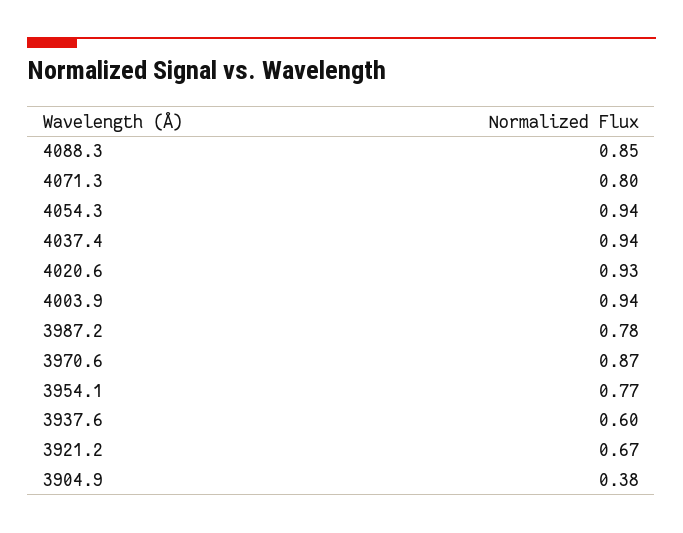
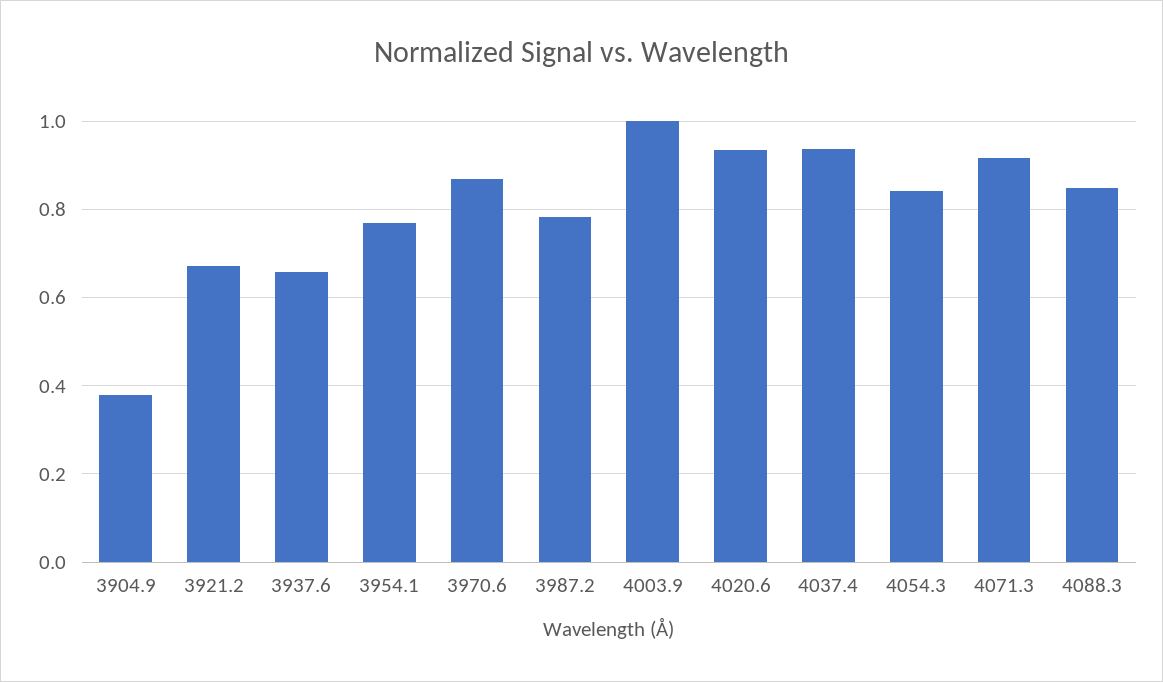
  {
    "4088.3": 0.85,
-   "4071.3": 0.8,
+   "4071.3": 0.92,
-   "4054.3": 0.94,
+   "4054.3": 0.84,
    "4037.4": 0.94,
    "4020.6": 0.93,
-   "4003.9": 0.94,
+   "4003.9": 1,
    "3987.2": 0.78,
    "3970.6": 0.87,
    "3954.1": 0.77,
-   "3937.6": 0.6,
+   "3937.6": 0.66,
    "3921.2": 0.67,
    "3904.9": 0.38
  }

